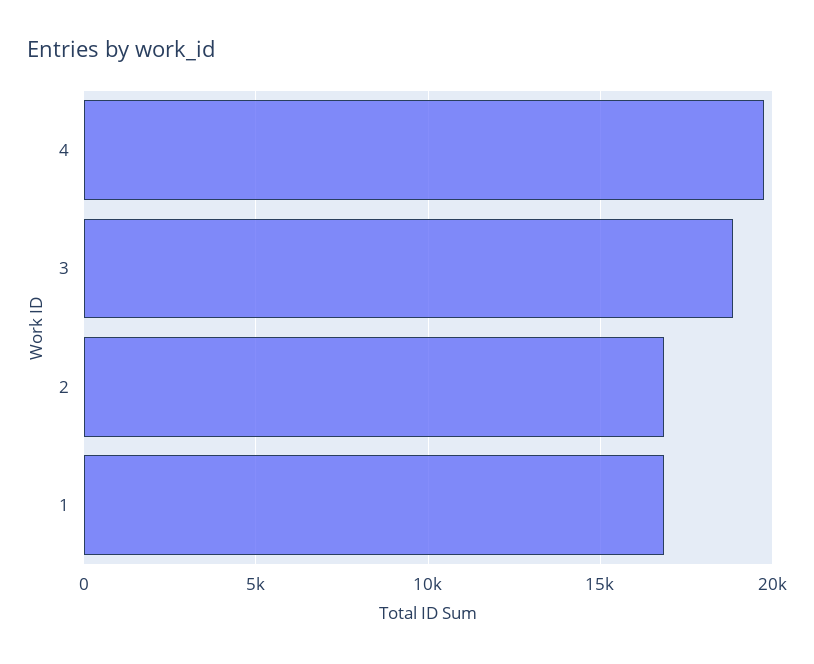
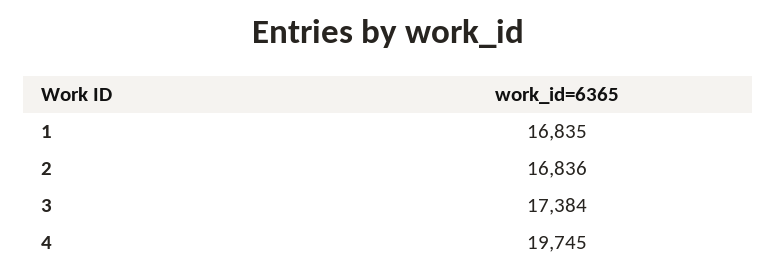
  {
    "4": 19745,
-   "3": 19000,
+   "3": 17384,
    "2": 16836,
    "1": 16835
  }

